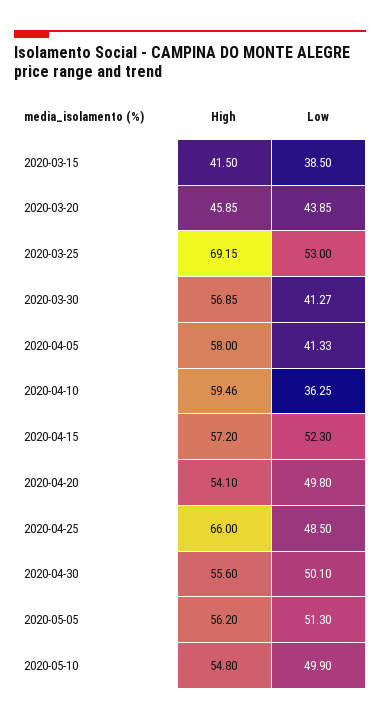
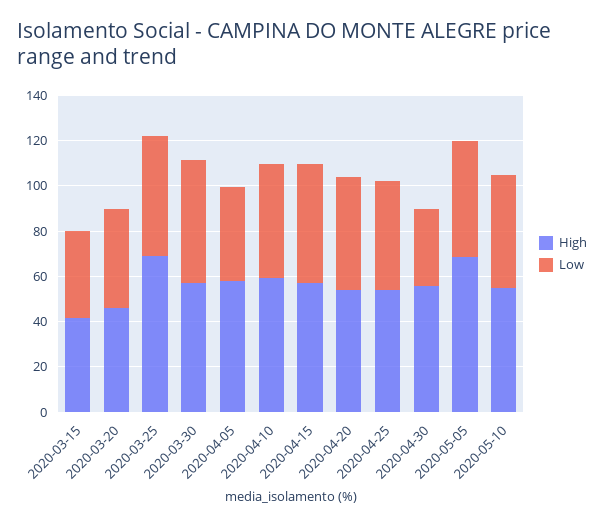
  {
    "High": {
      "2020-03-15": 41.5,
      "2020-03-20": 45.85,
      "2020-03-25": 69.15,
      "2020-03-30": 56.85,
      "2020-04-05": 58,
      "2020-04-10": 59.46,
      "2020-04-15": 57.2,
      "2020-04-20": 54.1,
-     "2020-04-25": 66,
+     "2020-04-25": 55,
      "2020-04-30": 55.6,
-     "2020-05-05": 56.2,
+     "2020-05-05": 70,
      "2020-05-10": 54.8
    },
    "Low": {
      "2020-03-15": 38.5,
      "2020-03-20": 43.85,
      "2020-03-25": 53,
-     "2020-03-30": 41.27,
+     "2020-03-30": 55,
      "2020-04-05": 41.33,
-     "2020-04-10": 36.25,
+     "2020-04-10": 50,
      "2020-04-15": 52.3,
      "2020-04-20": 49.8,
      "2020-04-25": 48.5,
-     "2020-04-30": 50.1,
+     "2020-04-30": 35,
      "2020-05-05": 51.3,
      "2020-05-10": 49.9
    }
  }

